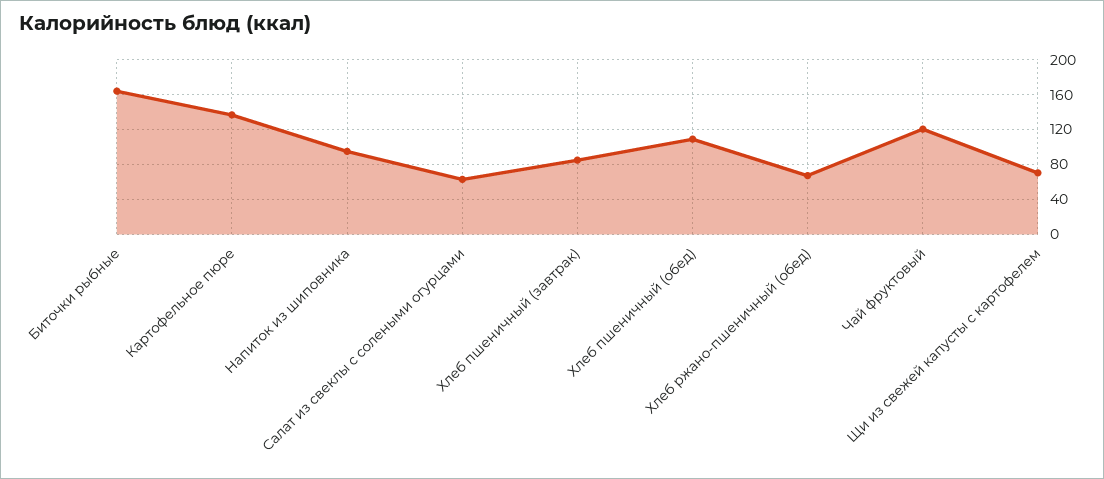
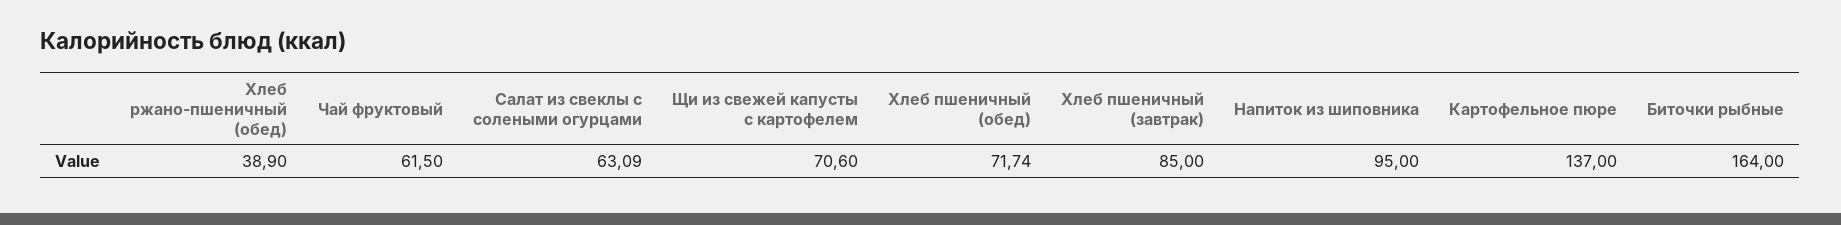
  {
    "Биточки рыбные": 164,
    "Картофельное пюре": 137,
    "Напиток из шиповника": 95,
    "Салат из свеклы с солеными огурцами": 63.09,
    "Хлеб пшеничный (завтрак)": 85,
-   "Хлеб пшеничный (обед)": 110,
+   "Хлеб пшеничный (обед)": 71.74,
-   "Хлеб ржано-пшеничный (обед)": 70,
+   "Хлеб ржано-пшеничный (обед)": 38.9,
-   "Чай фруктовый": 120,
+   "Чай фруктовый": 61.5,
    "Щи из свежей капусты с картофелем": 70.6
  }

